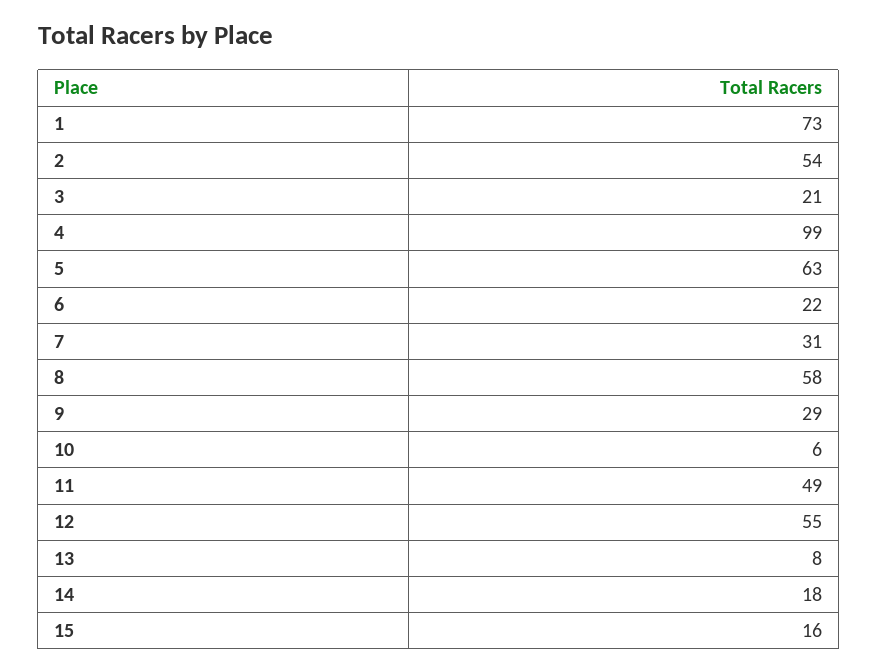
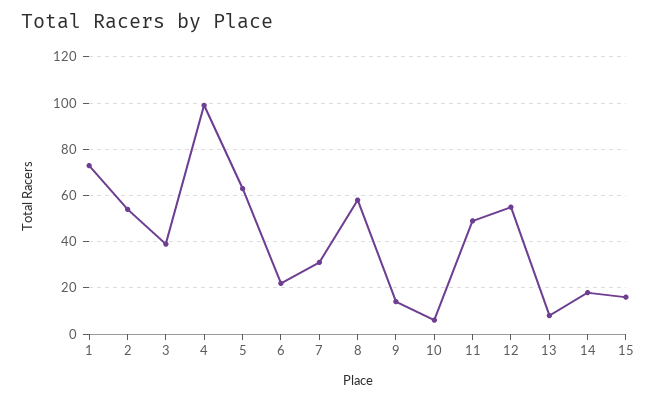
  {
    "1": 73,
    "2": 54,
-   "3": 21,
+   "3": 40,
    "4": 99,
    "5": 63,
    "6": 22,
    "7": 31,
    "8": 58,
-   "9": 29,
+   "9": 15,
    "10": 6,
    "11": 49,
    "12": 55,
    "13": 8,
    "14": 18,
    "15": 16
  }

